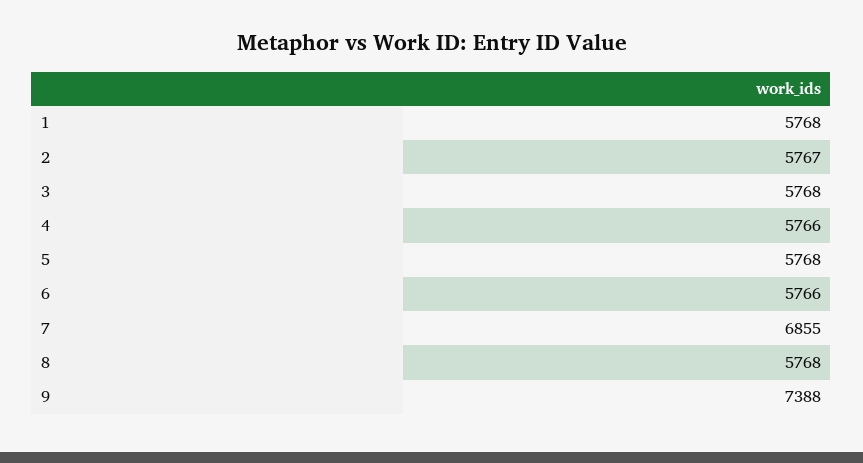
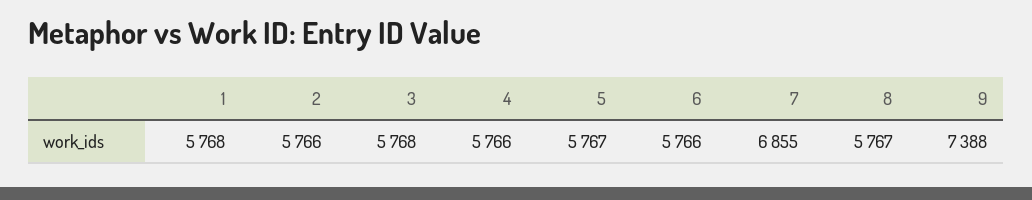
  {
    "1": 5768,
-   "2": 5767,
+   "2": 5766,
    "3": 5768,
    "4": 5766,
-   "5": 5768,
+   "5": 5767,
    "6": 5766,
    "7": 6855,
-   "8": 5768,
+   "8": 5767,
    "9": 7388
  }

